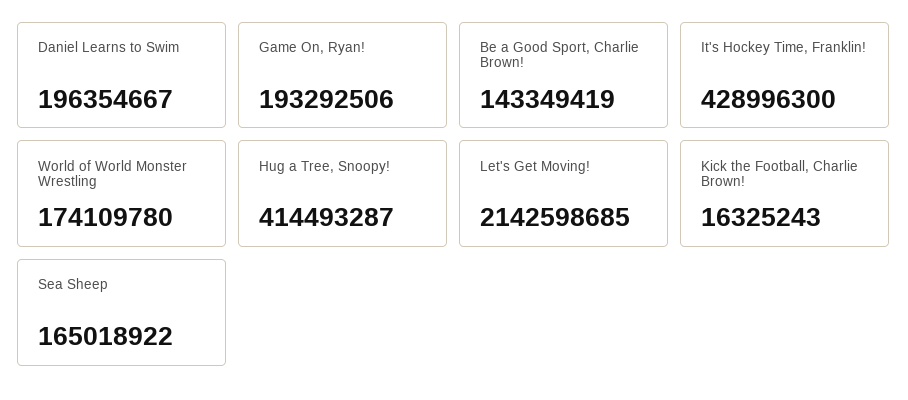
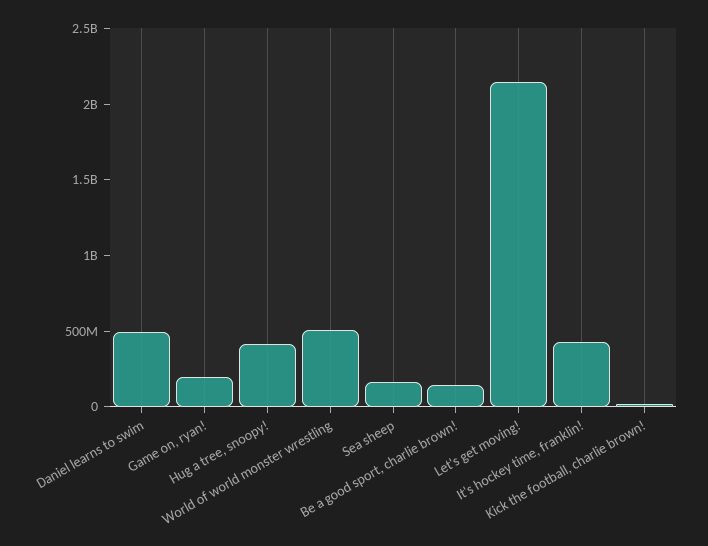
  {
-   "Daniel Learns to Swim": 196354667,
+   "Daniel Learns to Swim": 500000000,
    "Game On, Ryan!": 193292506,
    "Be a Good Sport, Charlie Brown!": 143349419,
    "It's Hockey Time, Franklin!": 428996300,
-   "World of World Monster Wrestling": 174109780,
+   "World of World Monster Wrestling": 500000000,
    "Hug a Tree, Snoopy!": 414493287,
    "Let's Get Moving!": 2142598685,
    "Kick the Football, Charlie Brown!": 16325243,
    "Sea Sheep": 165018922
  }

